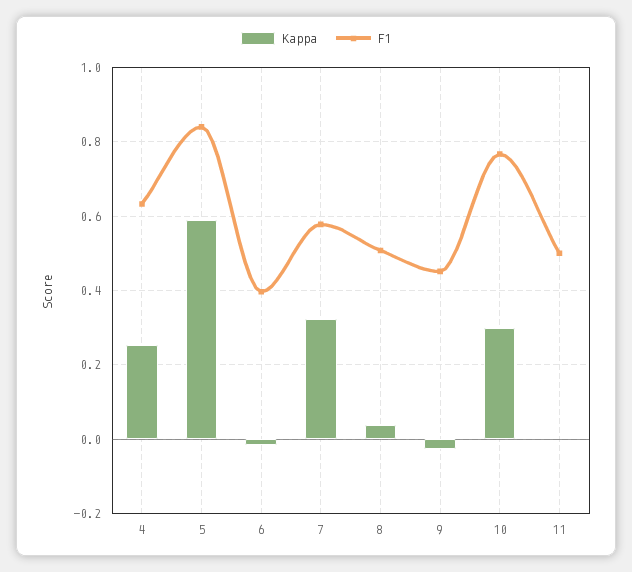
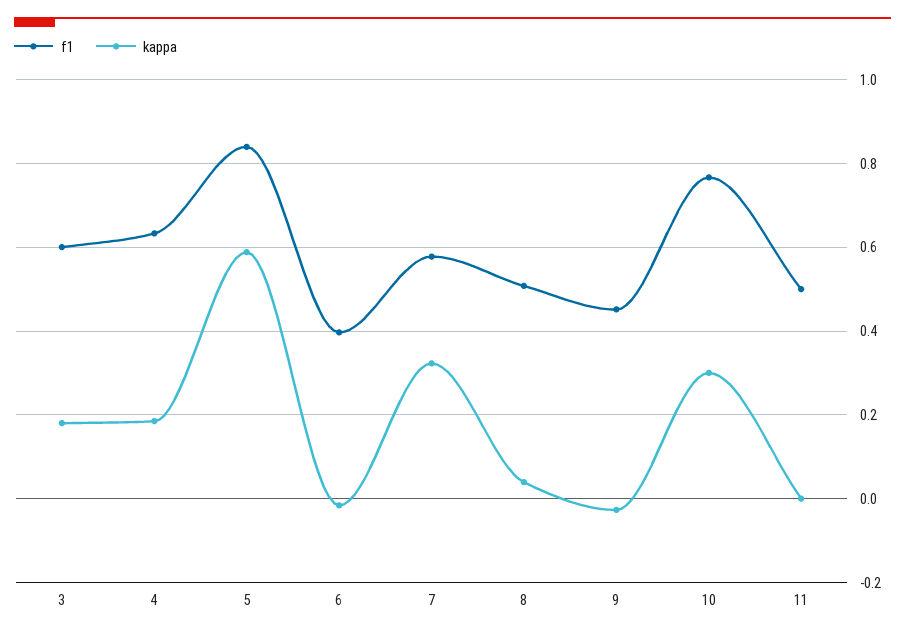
  {
    "Kappa": {
-     "4": 0.26,
+     "4": 0.18,
      "5": 0.58,
      "6": -0.02,
      "7": 0.32,
      "8": 0.04,
      "9": -0.02,
      "10": 0.3,
-     "11": 0
+     "11": 0,
+     "3": 0.18
    },
    "F1": {
      "4": 0.64,
      "5": 0.84,
      "6": 0.4,
      "7": 0.58,
      "8": 0.5,
      "9": 0.46,
      "10": 0.76,
-     "11": 0.5
+     "11": 0.5,
+     "3": 0.6
    }
  }

